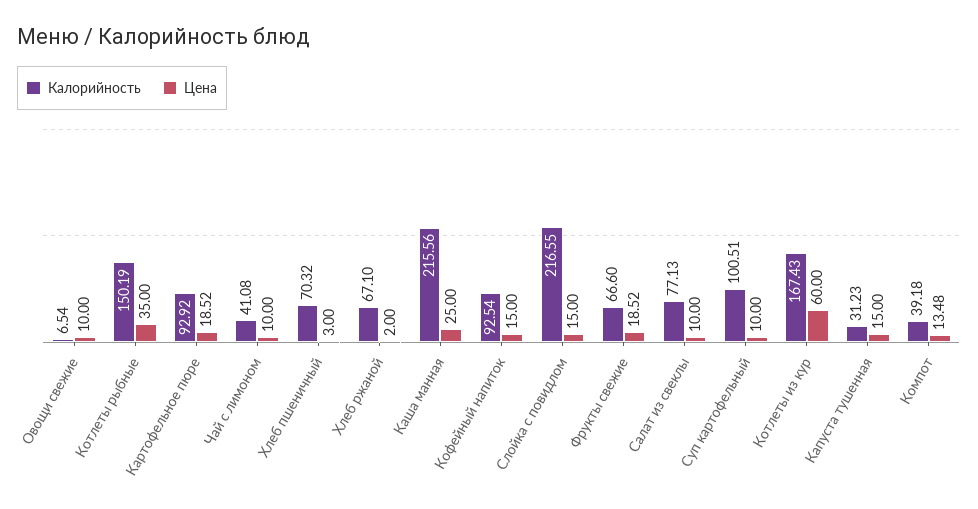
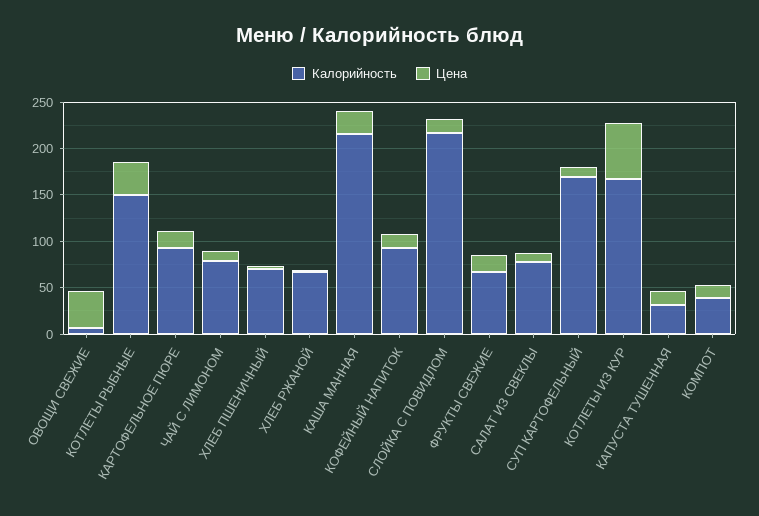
  {
    "Калорийность": {
      "Овощи свежие": 6.54,
      "Котлеты рыбные": 150.19,
      "Картофельное пюре": 92.92,
-     "Чай с лимоном": 41.08,
+     "Чай с лимоном": 80,
      "Хлеб пшеничный": 70.32,
      "Хлеб ржаной": 67.1,
      "Каша манная": 215.56,
      "Кофейный напиток": 92.54,
      "Слойка с повидлом": 216.55,
      "Фрукты свежие": 66.6,
      "Салат из свеклы": 77.13,
-     "Суп картофельный": 100.51,
+     "Суп картофельный": 170,
      "Котлеты из кур": 167.43,
      "Капуста тушенная": 31.23,
      "Компот": 39.18
    },
    "Цена": {
-     "Овощи свежие": 10,
+     "Овощи свежие": 40,
      "Котлеты рыбные": 35,
      "Картофельное пюре": 18.52,
      "Чай с лимоном": 10,
      "Хлеб пшеничный": 3,
      "Хлеб ржаной": 2,
      "Каша манная": 25,
      "Кофейный напиток": 15,
      "Слойка с повидлом": 15,
      "Фрукты свежие": 18.52,
      "Салат из свеклы": 10,
      "Суп картофельный": 10,
      "Котлеты из кур": 60,
      "Капуста тушенная": 15,
      "Компот": 13.48
    }
  }

